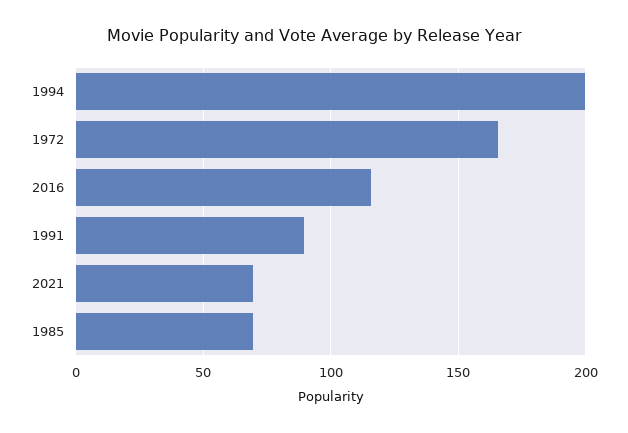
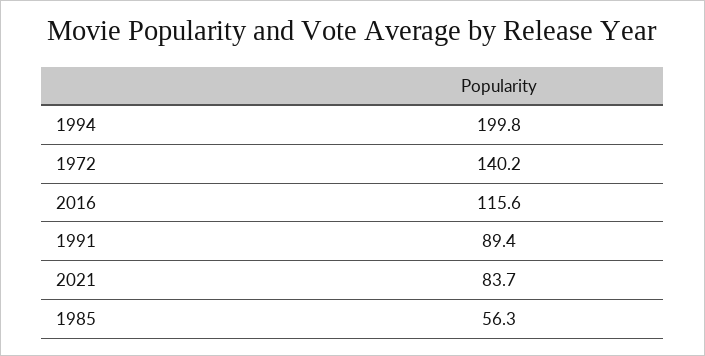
  {
    "1994": 199.8,
-   "1972": 165,
+   "1972": 140.2,
    "2016": 115.6,
    "1991": 89.4,
-   "2021": 70,
+   "2021": 83.7,
-   "1985": 70
+   "1985": 56.3
  }

